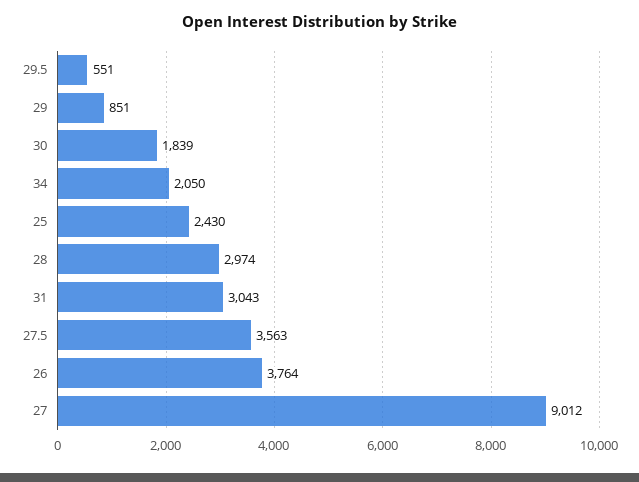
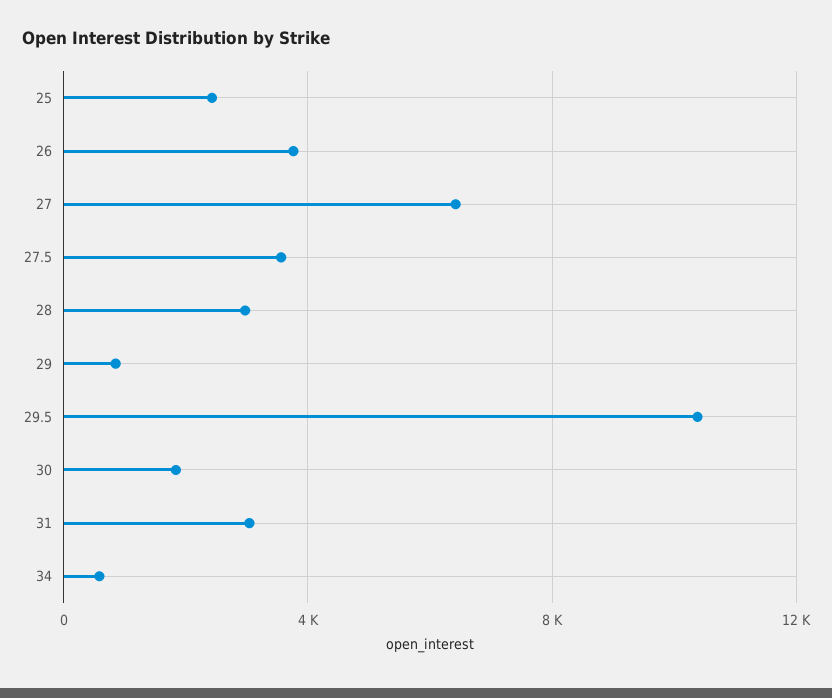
  {
-   "29.5": 551,
+   "29.5": 10500,
    "29": 851,
    "30": 1839,
-   "34": 2050,
+   "34": 500,
    "25": 2430,
    "28": 2974,
    "31": 3043,
    "27.5": 3563,
    "26": 3764,
-   "27": 9012
+   "27": 6500
  }

